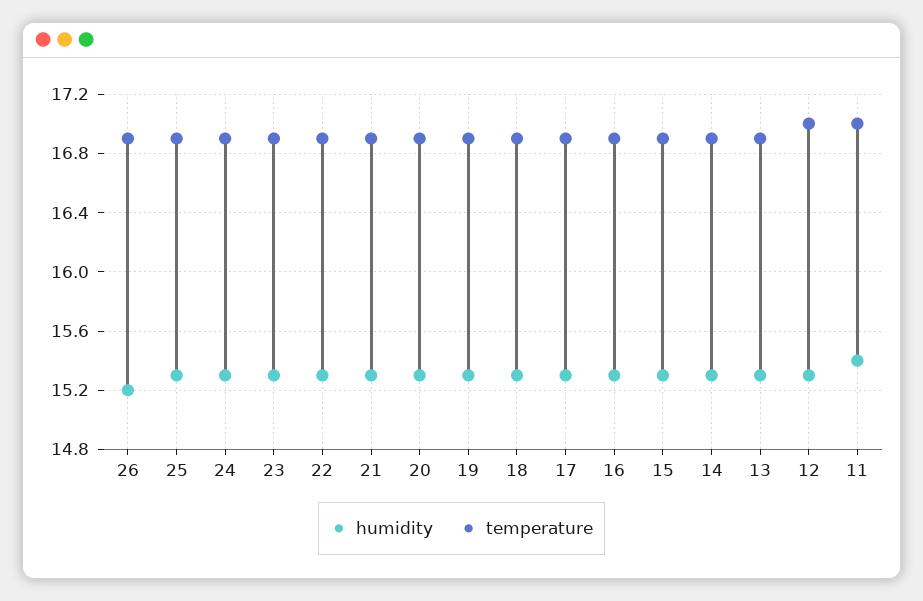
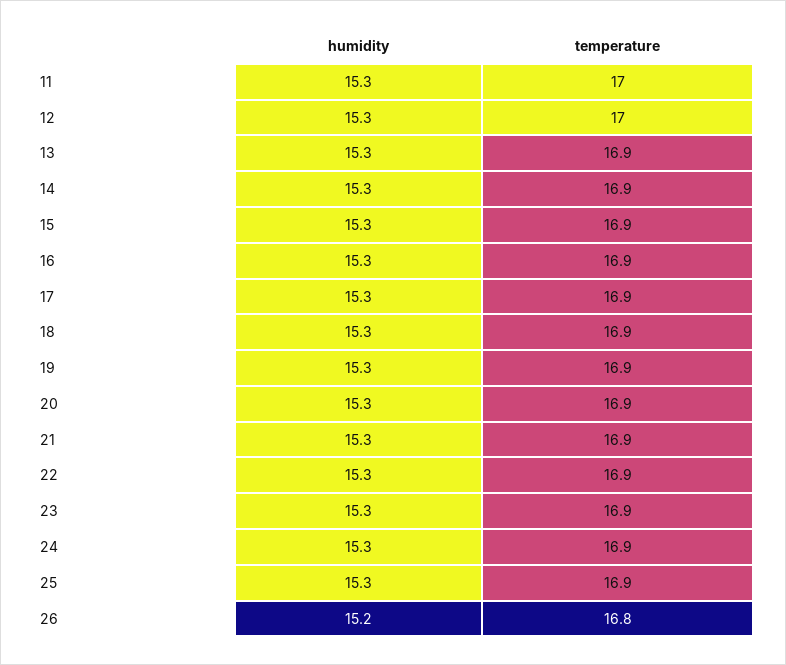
  {
    "humidity": {
      "26": 15.2,
      "25": 15.3,
      "24": 15.3,
      "23": 15.3,
      "22": 15.3,
      "21": 15.3,
      "20": 15.3,
      "19": 15.3,
      "18": 15.3,
      "17": 15.3,
      "16": 15.3,
      "15": 15.3,
      "14": 15.3,
      "13": 15.3,
      "12": 15.3,
-     "11": 15.4
+     "11": 15.3
    },
    "temperature": {
-     "26": 16.9,
+     "26": 16.8,
      "25": 16.9,
      "24": 16.9,
      "23": 16.9,
      "22": 16.9,
      "21": 16.9,
      "20": 16.9,
      "19": 16.9,
      "18": 16.9,
      "17": 16.9,
      "16": 16.9,
      "15": 16.9,
      "14": 16.9,
      "13": 16.9,
      "12": 17,
      "11": 17
    }
  }

